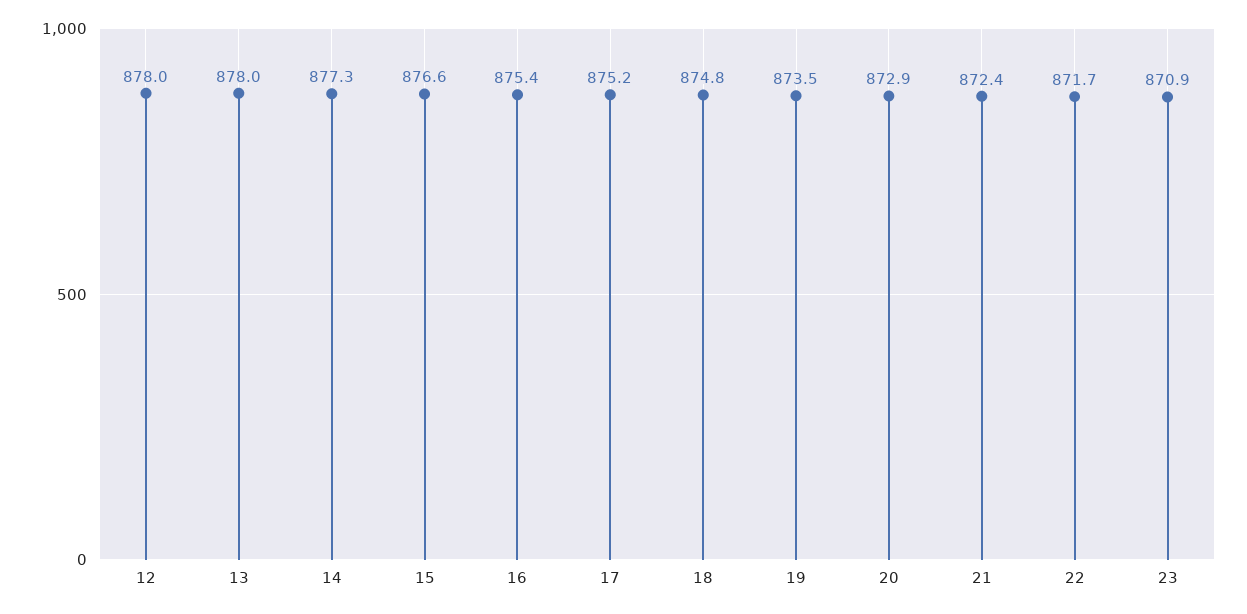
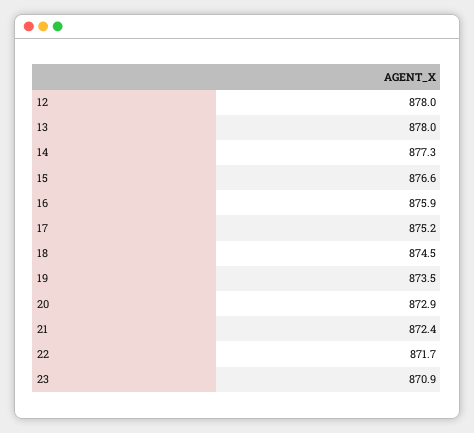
  {
    "12": 878,
    "13": 878,
    "14": 877.3,
    "15": 876.6,
-   "16": 875.4,
+   "16": 875.9,
    "17": 875.2,
-   "18": 874.8,
+   "18": 874.5,
    "19": 873.5,
    "20": 872.9,
    "21": 872.4,
    "22": 871.7,
    "23": 870.9
  }

